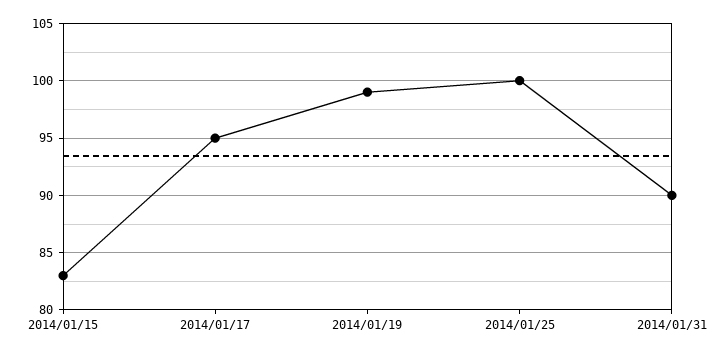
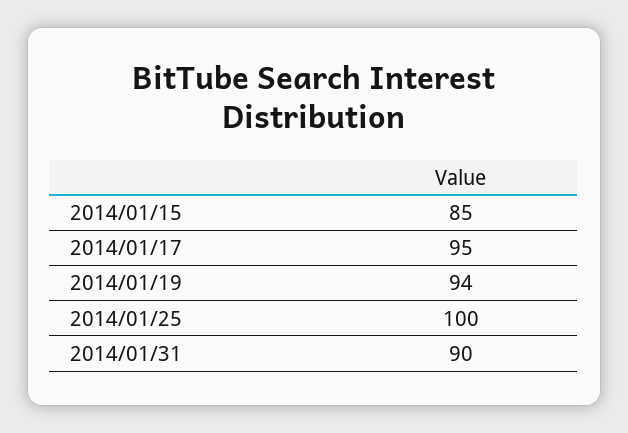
  {
-   "2014/01/15": 83,
+   "2014/01/15": 85,
    "2014/01/17": 95,
-   "2014/01/19": 99,
+   "2014/01/19": 94,
    "2014/01/25": 100,
    "2014/01/31": 90
  }

